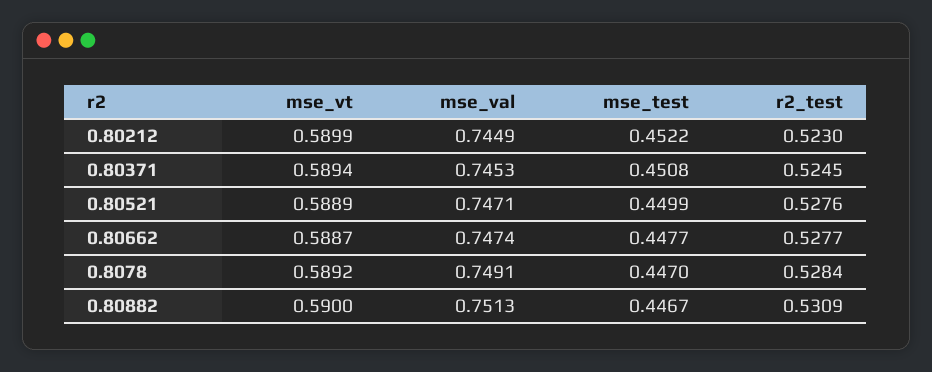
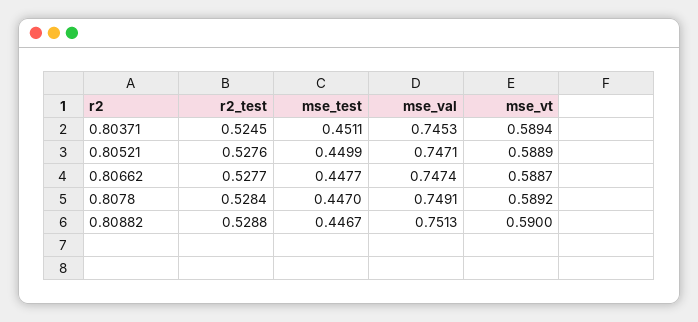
  {
    "mse_vt": {
-     "0.80212": 0.5899,
      "0.80371": 0.5894,
      "0.80521": 0.5889,
      "0.80662": 0.5887,
      "0.8078": 0.5892,
      "0.80882": 0.59
    },
    "mse_val": {
-     "0.80212": 0.7449,
      "0.80371": 0.7453,
      "0.80521": 0.7471,
      "0.80662": 0.7474,
      "0.8078": 0.7491,
      "0.80882": 0.7513
    },
    "mse_test": {
-     "0.80212": 0.4522,
-     "0.80371": 0.4508,
+     "0.80371": 0.4511,
      "0.80521": 0.4499,
      "0.80662": 0.4477,
      "0.8078": 0.447,
      "0.80882": 0.4467
    },
    "r2_test": {
-     "0.80212": 0.523,
      "0.80371": 0.5245,
      "0.80521": 0.5276,
      "0.80662": 0.5277,
      "0.8078": 0.5284,
-     "0.80882": 0.5309
+     "0.80882": 0.5288
    }
  }

